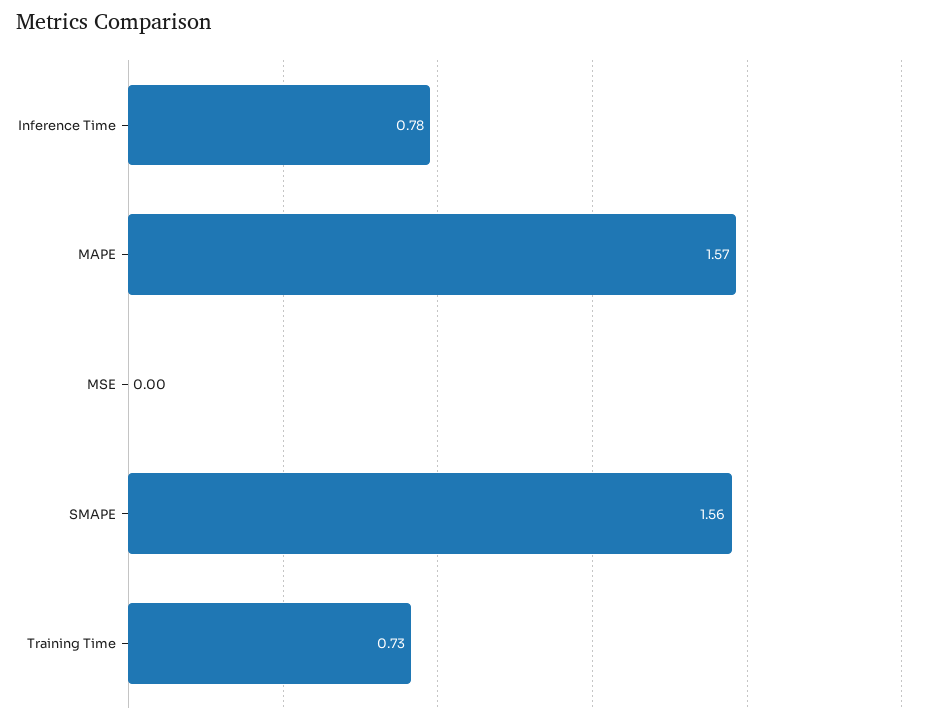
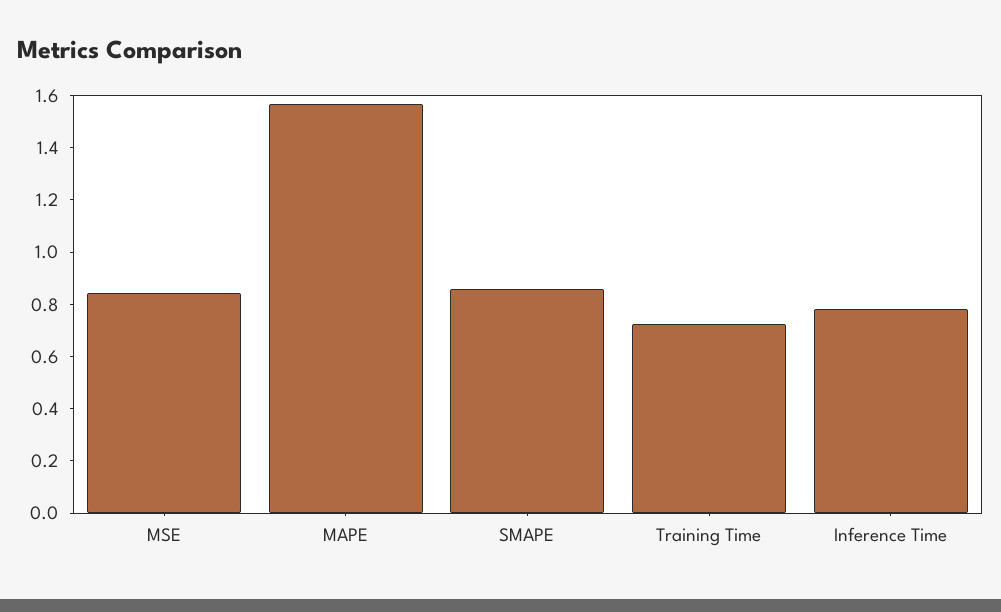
  {
    "Inference Time": 0.78,
    "MAPE": 1.57,
-   "MSE": 0,
+   "MSE": 0.85,
-   "SMAPE": 1.56,
+   "SMAPE": 0.85,
    "Training Time": 0.73
  }

